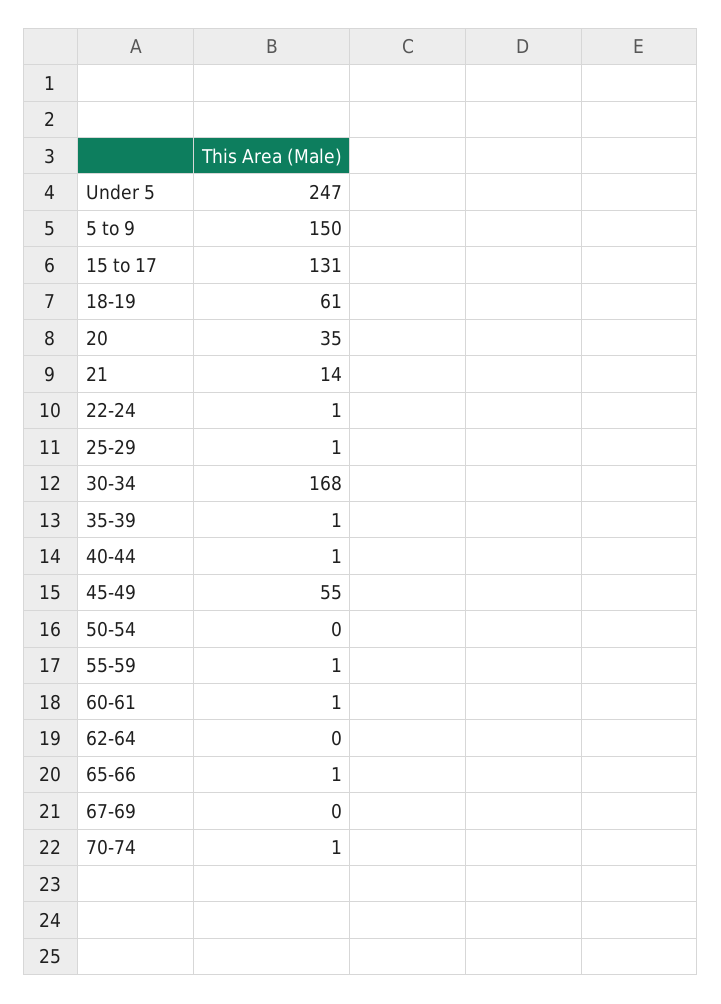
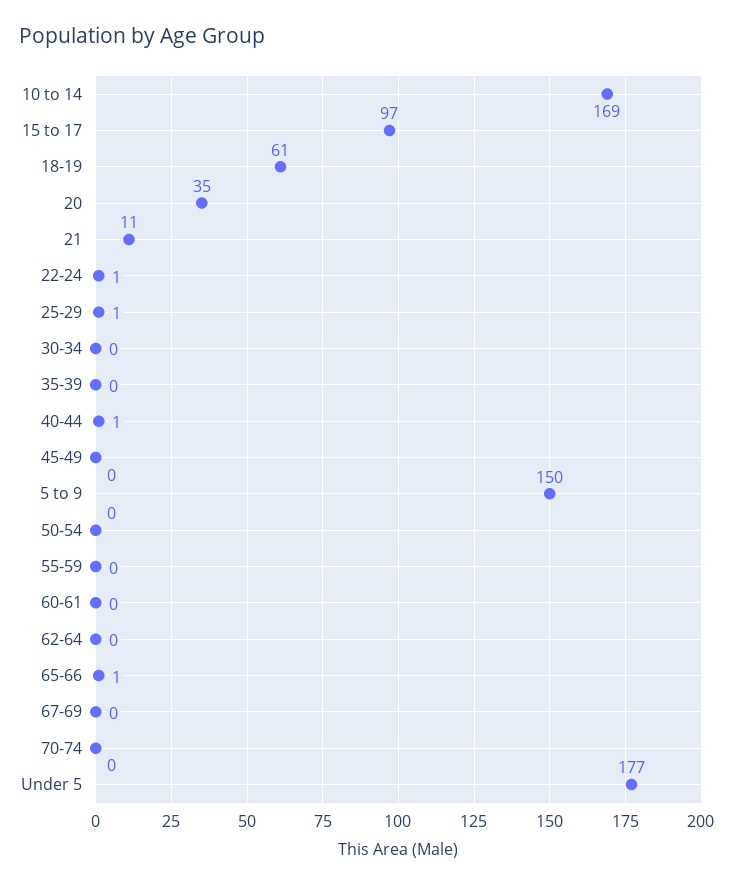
  {
-   "Under 5": 247,
+   "Under 5": 177,
    "5 to 9": 150,
-   "15 to 17": 131,
+   "15 to 17": 97,
    "18-19": 61,
    "20": 35,
-   "21": 14,
+   "21": 11,
    "22-24": 1,
    "25-29": 1,
-   "30-34": 168,
+   "30-34": 0,
-   "35-39": 1,
+   "35-39": 0,
    "40-44": 1,
-   "45-49": 55,
+   "45-49": 0,
    "50-54": 0,
-   "55-59": 1,
+   "55-59": 0,
-   "60-61": 1,
+   "60-61": 0,
    "62-64": 0,
    "65-66": 1,
    "67-69": 0,
-   "70-74": 1
+   "70-74": 0,
+   "10 to 14": 169
  }

